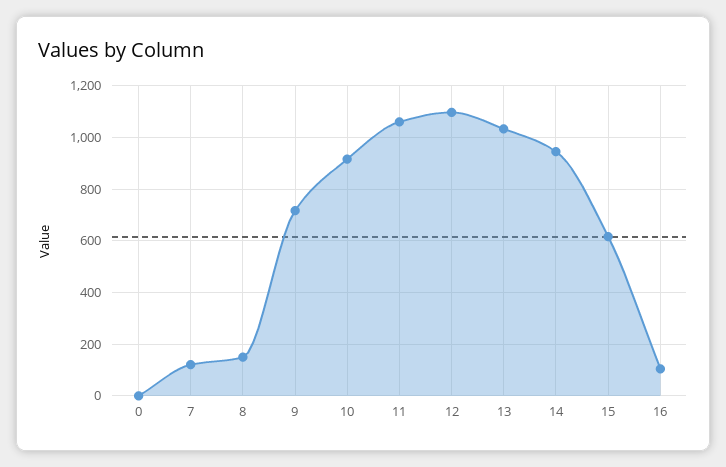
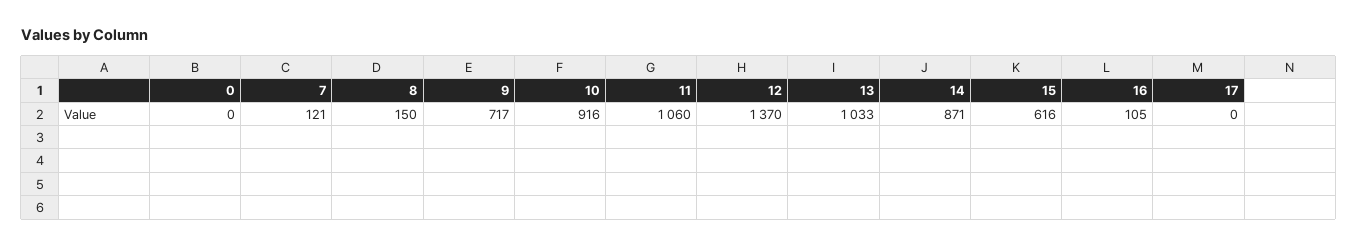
  {
    "0": 0,
    "7": 121,
    "8": 150,
    "9": 717,
    "10": 916,
    "11": 1060,
-   "12": 1100,
+   "12": 1370,
    "13": 1033,
-   "14": 950,
+   "14": 871,
    "15": 616,
-   "16": 105
+   "16": 105,
+   "17": 0
  }

